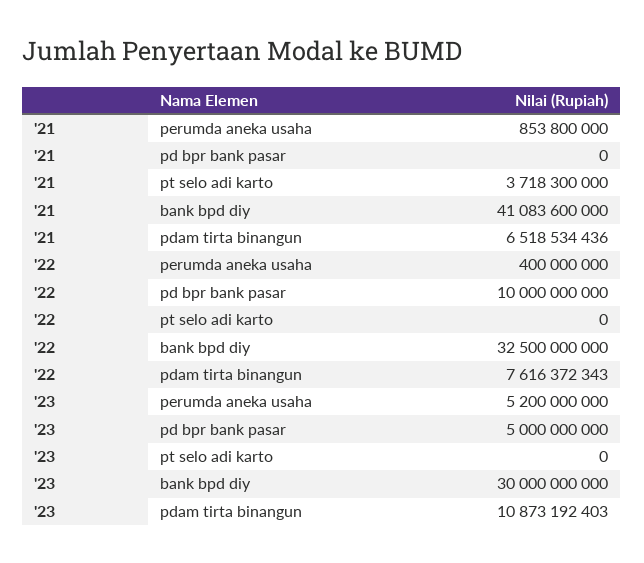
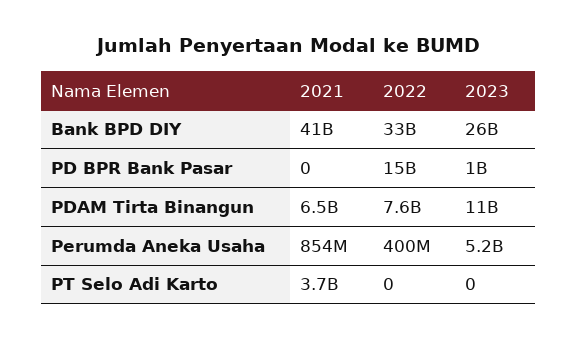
  {
    "'21": {
      "perumda aneka usaha": 853800000,
      "pd bpr bank pasar": 0,
      "pt selo adi karto": 3718300000,
      "bank bpd diy": 41083600000,
      "pdam tirta binangun": 6518534436
    },
    "'22": {
      "perumda aneka usaha": 400000000,
-     "pd bpr bank pasar": 10000000000,
+     "pd bpr bank pasar": 15000000000,
      "pt selo adi karto": 0,
      "bank bpd diy": 32500000000,
      "pdam tirta binangun": 7616372343
    },
    "'23": {
      "perumda aneka usaha": 5200000000,
-     "pd bpr bank pasar": 5000000000,
+     "pd bpr bank pasar": 1000000000,
      "pt selo adi karto": 0,
-     "bank bpd diy": 30000000000,
+     "bank bpd diy": 26000000000,
      "pdam tirta binangun": 10873192403
    }
  }

